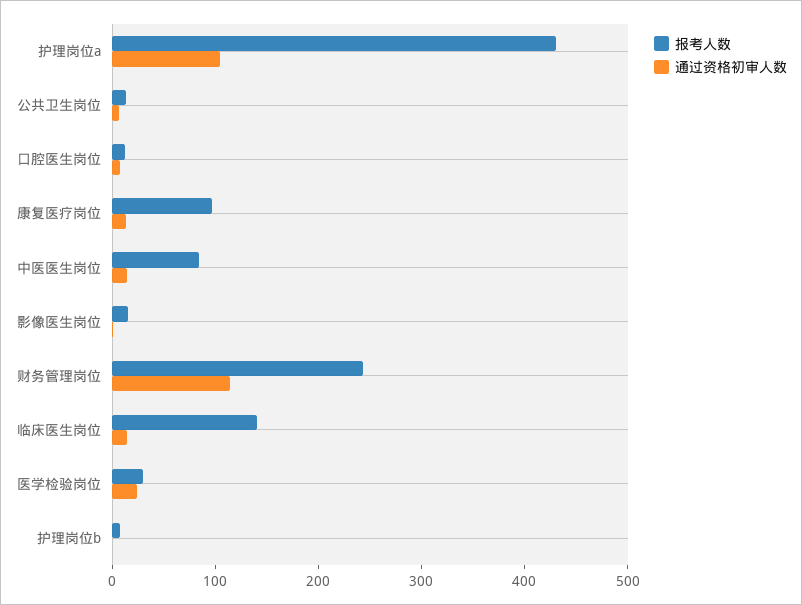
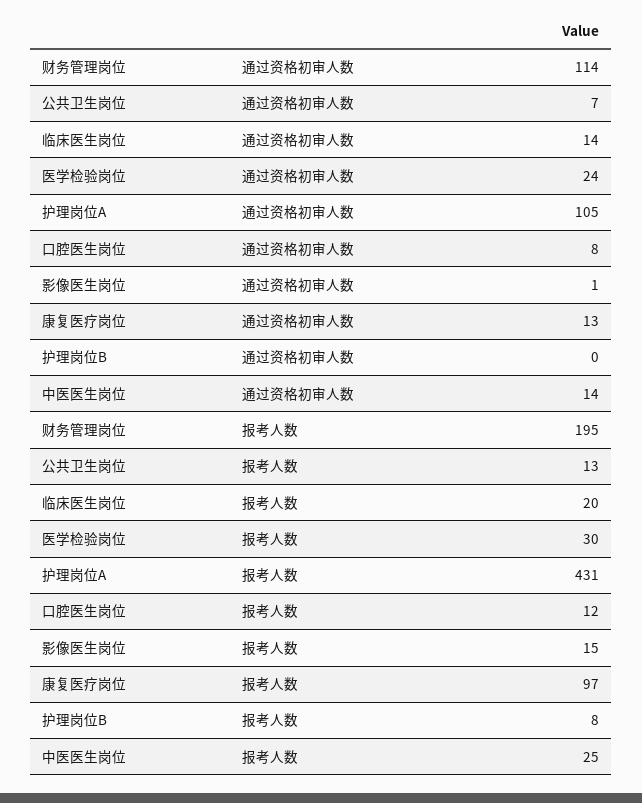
  {
    "报考人数": {
      "护理岗位a": 431,
      "公共卫生岗位": 13,
      "口腔医生岗位": 12,
      "康复医疗岗位": 97,
-     "中医医生岗位": 80,
+     "中医医生岗位": 25,
      "影像医生岗位": 15,
-     "财务管理岗位": 240,
+     "财务管理岗位": 195,
-     "临床医生岗位": 140,
+     "临床医生岗位": 20,
      "医学检验岗位": 30,
      "护理岗位b": 8
    },
    "通过资格初审人数": {
      "护理岗位a": 105,
      "公共卫生岗位": 7,
      "口腔医生岗位": 8,
      "康复医疗岗位": 13,
      "中医医生岗位": 14,
      "影像医生岗位": 1,
      "财务管理岗位": 114,
      "临床医生岗位": 14,
      "医学检验岗位": 24,
      "护理岗位b": 0
    }
  }

